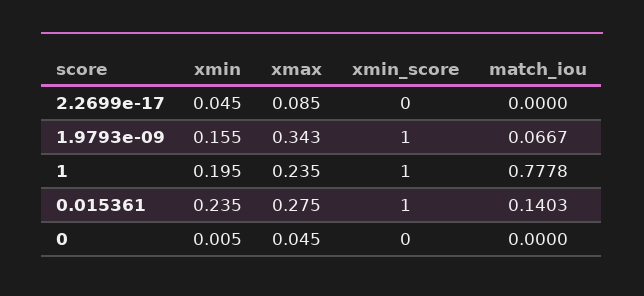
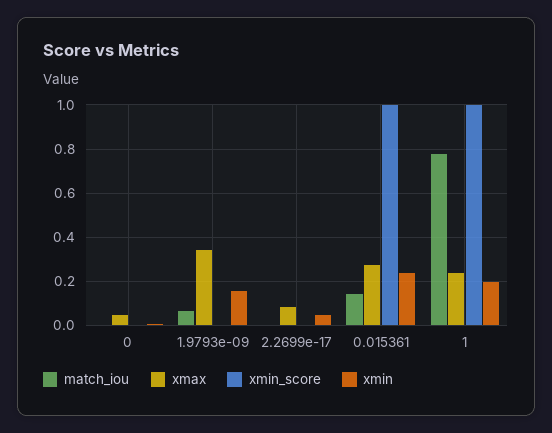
  {
    "xmin": {
      "2.2699e-17": 0.045,
      "1.9793e-09": 0.155,
      "1": 0.195,
      "0.015361": 0.235,
      "0": 0.005
    },
    "xmax": {
      "2.2699e-17": 0.085,
      "1.9793e-09": 0.343,
      "1": 0.235,
      "0.015361": 0.275,
      "0": 0.045
    },
    "xmin_score": {
      "2.2699e-17": 0,
-     "1.9793e-09": 1,
+     "1.9793e-09": 0,
      "1": 1,
      "0.015361": 1,
      "0": 0
    },
    "match_iou": {
      "2.2699e-17": 0,
      "1.9793e-09": 0.0667,
      "1": 0.7778,
      "0.015361": 0.1403,
      "0": 0
    }
  }

